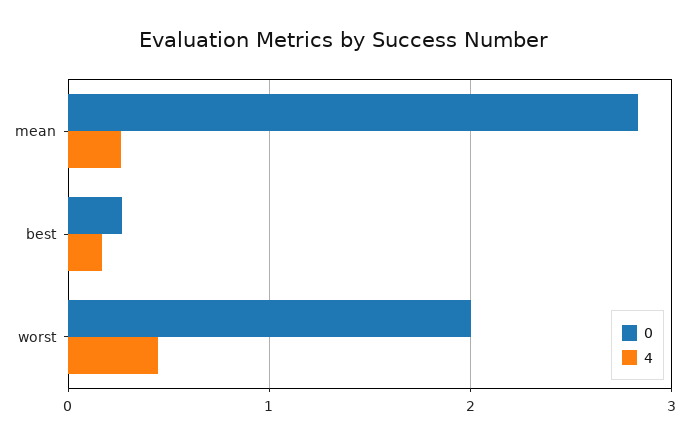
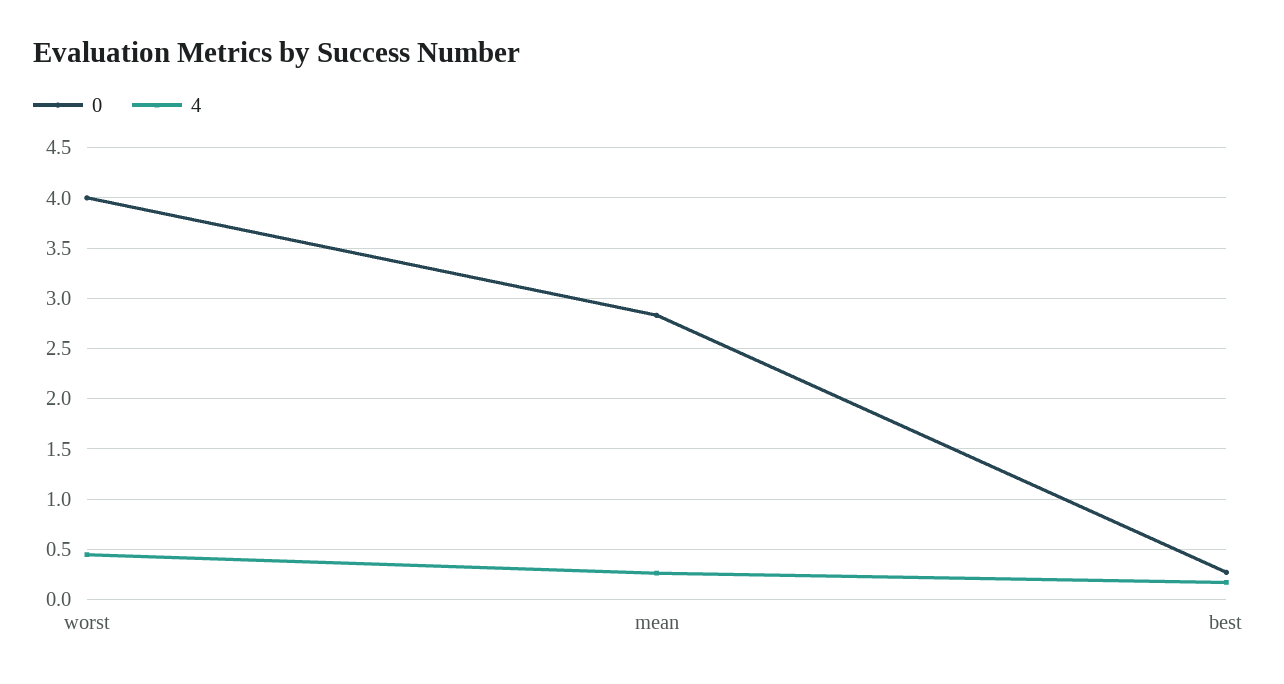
  {
    "0": {
      "mean": 2.8,
      "best": 0.3,
-     "worst": 2
+     "worst": 4
    },
    "4": {
      "mean": 0.3,
      "best": 0.2,
      "worst": 0.4
    }
  }

